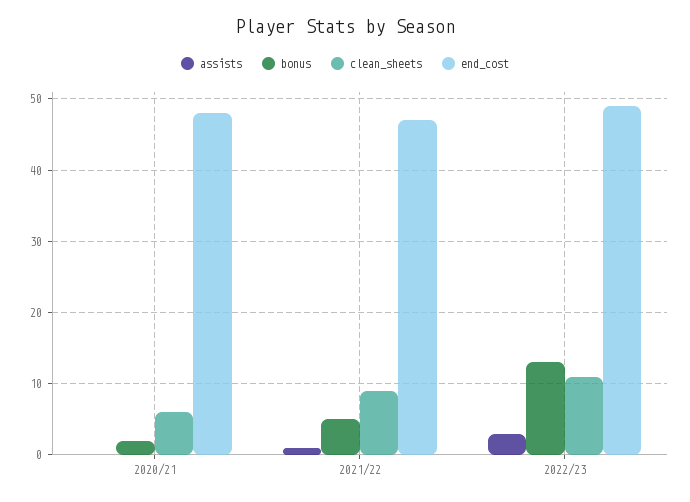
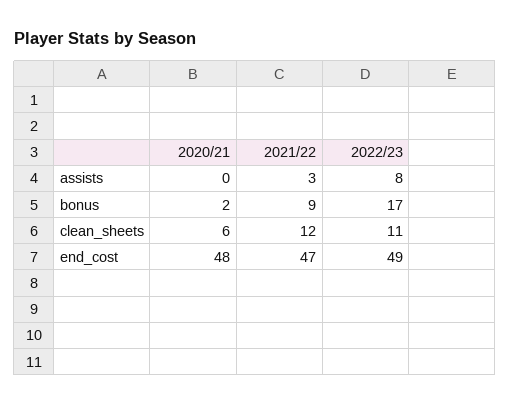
  {
    "assists": {
      "2020/21": 0,
-     "2021/22": 1,
+     "2021/22": 3,
-     "2022/23": 3
+     "2022/23": 8
    },
    "bonus": {
      "2020/21": 2,
-     "2021/22": 5,
+     "2021/22": 9,
-     "2022/23": 13
+     "2022/23": 17
    },
    "clean_sheets": {
      "2020/21": 6,
-     "2021/22": 9,
+     "2021/22": 12,
      "2022/23": 11
    },
    "end_cost": {
      "2020/21": 48,
      "2021/22": 47,
      "2022/23": 49
    }
  }

